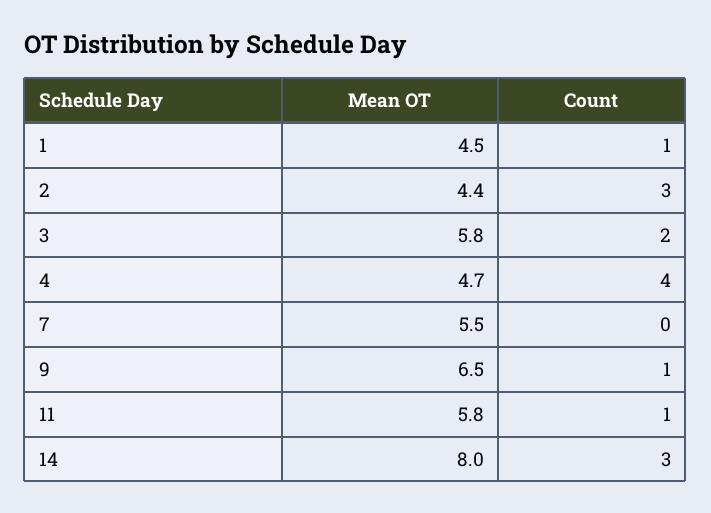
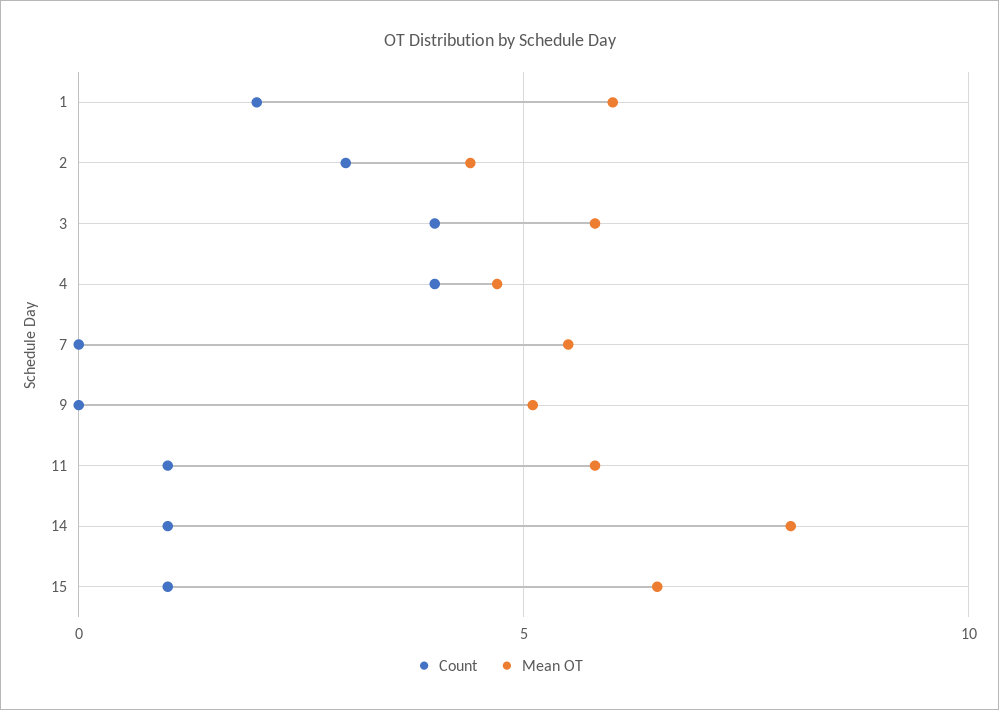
  {
    "Mean OT": {
-     "1": 4.5,
+     "1": 6,
      "2": 4.4,
      "3": 5.8,
      "4": 4.7,
      "7": 5.5,
-     "9": 6.5,
+     "9": 5,
      "11": 5.8,
-     "14": 8
+     "14": 8,
+     "15": 6.5
    },
    "Count": {
-     "1": 1,
+     "1": 2,
      "2": 3,
-     "3": 2,
+     "3": 4,
      "4": 4,
      "7": 0,
-     "9": 1,
+     "9": 0,
      "11": 1,
-     "14": 3
+     "14": 1,
+     "15": 1
    }
  }

